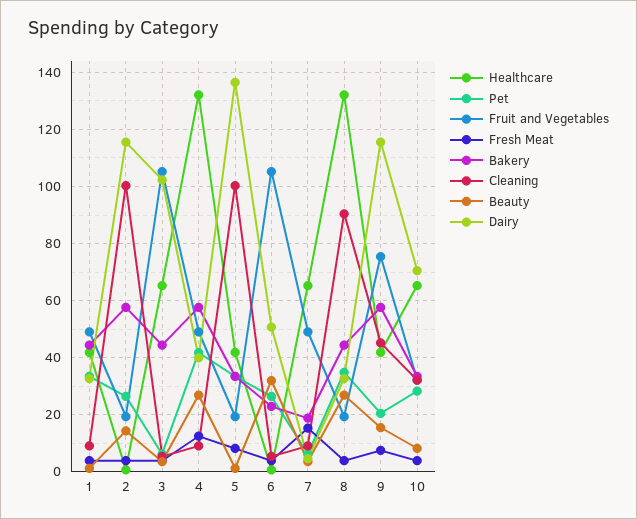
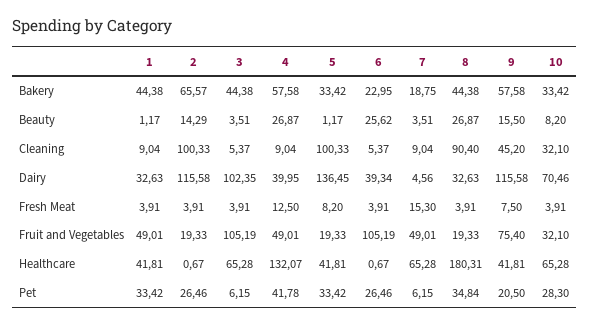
  {
    "Healthcare": {
      "1": 41.81,
      "2": 0.67,
      "3": 65.28,
      "4": 132.07,
      "5": 41.81,
      "6": 0.67,
      "7": 65.28,
-     "8": 132.5,
+     "8": 180.31,
      "9": 41.81,
      "10": 65.28
    },
    "Pet": {
      "1": 33.42,
      "2": 26.46,
      "3": 6.15,
      "4": 41.78,
      "5": 33.42,
      "6": 26.46,
      "7": 6.15,
      "8": 34.84,
      "9": 20.5,
      "10": 28.3
    },
    "Fruit and Vegetables": {
      "1": 49.01,
      "2": 19.33,
      "3": 105.19,
      "4": 49.01,
      "5": 19.33,
      "6": 105.19,
      "7": 49.01,
      "8": 19.33,
      "9": 75.4,
      "10": 32.1
    },
    "Fresh Meat": {
      "1": 3.91,
      "2": 3.91,
      "3": 3.91,
      "4": 12.5,
      "5": 8.2,
      "6": 3.91,
      "7": 15.3,
      "8": 3.91,
      "9": 7.5,
      "10": 3.91
    },
    "Bakery": {
      "1": 44.38,
-     "2": 57.5,
+     "2": 65.57,
      "3": 44.38,
      "4": 57.58,
      "5": 33.42,
      "6": 22.95,
      "7": 18.75,
      "8": 44.38,
      "9": 57.58,
      "10": 33.42
    },
    "Cleaning": {
      "1": 9.04,
      "2": 100.33,
      "3": 5.37,
      "4": 9.04,
      "5": 100.33,
      "6": 5.37,
      "7": 9.04,
      "8": 90.4,
      "9": 45.2,
      "10": 32.1
    },
    "Beauty": {
      "1": 1.17,
      "2": 14.29,
      "3": 3.51,
      "4": 26.87,
      "5": 1.17,
-     "6": 32.5,
+     "6": 25.62,
      "7": 3.51,
      "8": 26.87,
      "9": 15.5,
      "10": 8.2
    },
    "Dairy": {
      "1": 32.63,
      "2": 115.58,
      "3": 102.35,
      "4": 39.95,
      "5": 136.45,
-     "6": 50,
+     "6": 39.34,
      "7": 4.56,
      "8": 32.63,
      "9": 115.58,
      "10": 70.46
    }
  }

